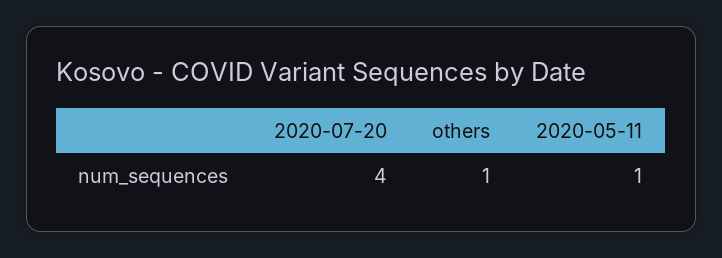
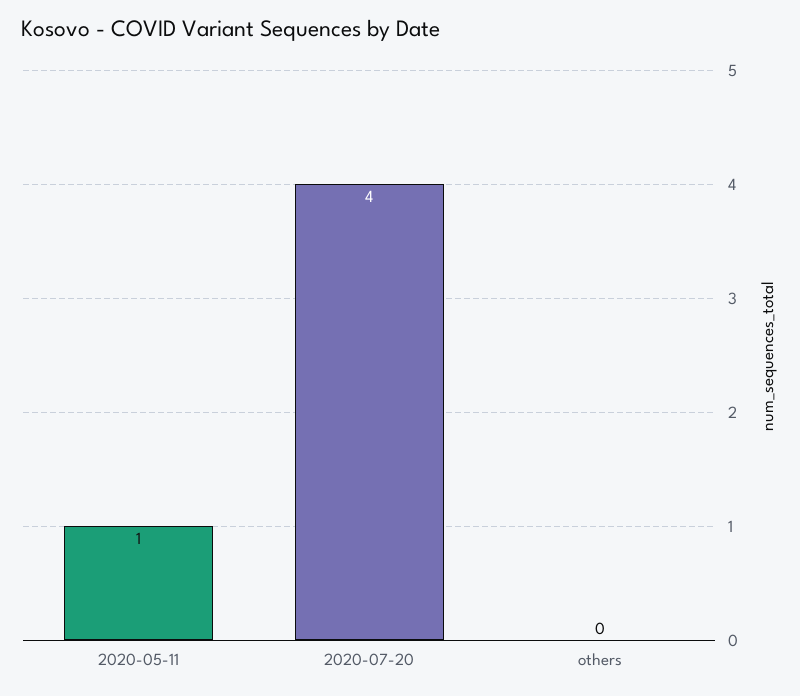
  {
    "2020-07-20": 4,
-   "others": 1,
+   "others": 0,
    "2020-05-11": 1
  }

